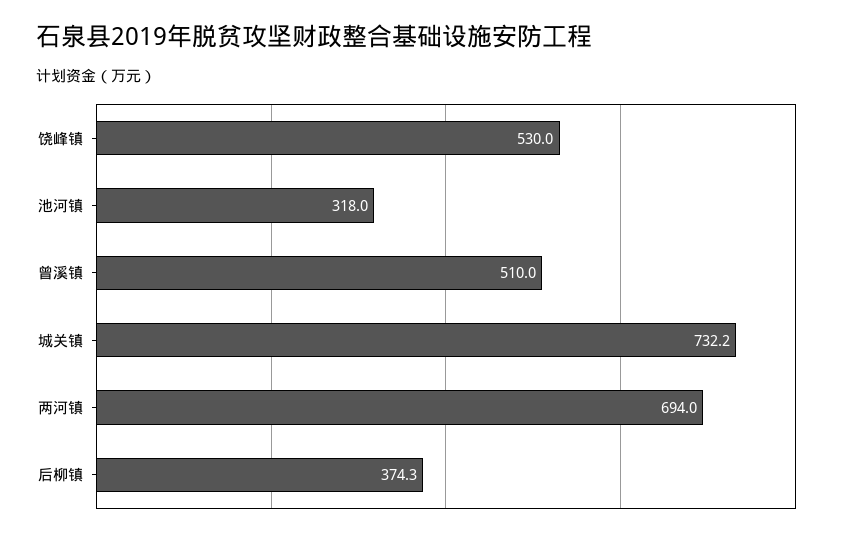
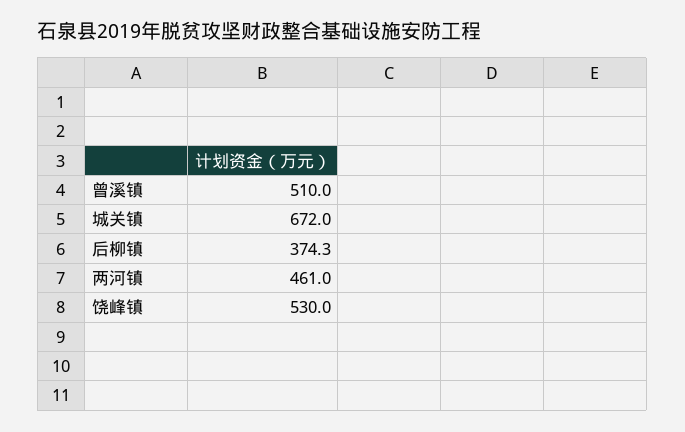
  {
    "饶峰镇": 530,
-   "池河镇": 318,
    "曾溪镇": 510,
-   "城关镇": 732.2,
+   "城关镇": 672,
-   "两河镇": 694,
+   "两河镇": 461,
    "后柳镇": 374.3
  }

